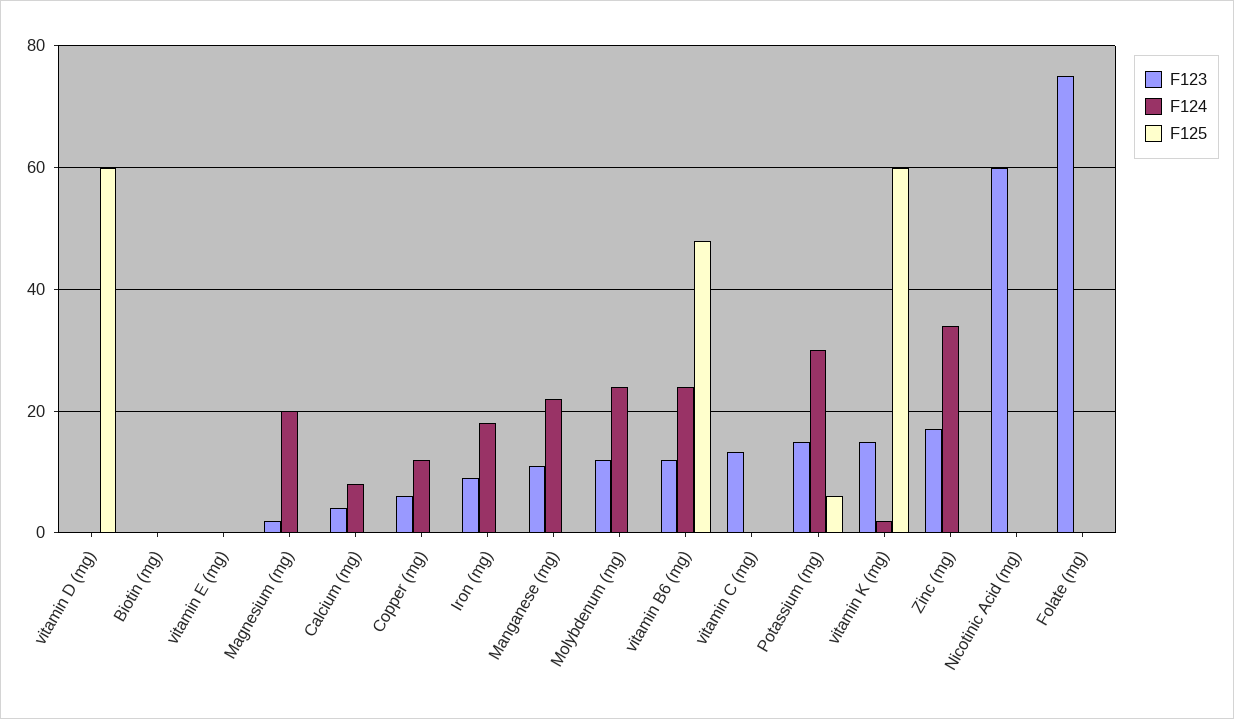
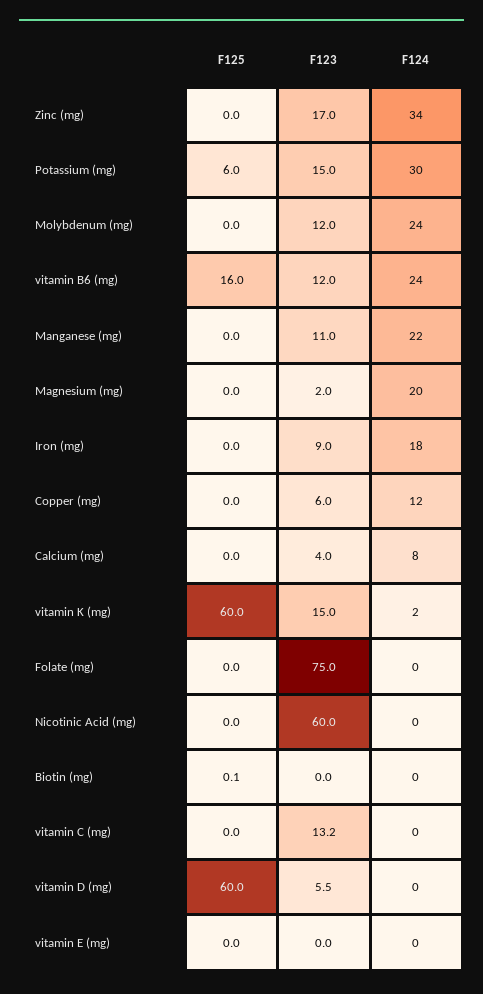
  {
    "F123": {
-     "vitamin D (mg)": 0,
+     "vitamin D (mg)": 5.5,
      "Biotin (mg)": 0,
      "vitamin E (mg)": 0,
      "Magnesium (mg)": 2,
      "Calcium (mg)": 4,
      "Copper (mg)": 6,
      "Iron (mg)": 9,
      "Manganese (mg)": 11,
      "Molybdenum (mg)": 12,
      "vitamin B6 (mg)": 12,
      "vitamin C (mg)": 13.2,
      "Potassium (mg)": 15,
      "vitamin K (mg)": 15,
      "Zinc (mg)": 17,
      "Nicotinic Acid (mg)": 60,
      "Folate (mg)": 75
    },
    "F124": {
      "vitamin D (mg)": 0,
      "Biotin (mg)": 0,
      "vitamin E (mg)": 0,
      "Magnesium (mg)": 20,
      "Calcium (mg)": 8,
      "Copper (mg)": 12,
      "Iron (mg)": 18,
      "Manganese (mg)": 22,
      "Molybdenum (mg)": 24,
      "vitamin B6 (mg)": 24,
      "vitamin C (mg)": 0,
      "Potassium (mg)": 30,
      "vitamin K (mg)": 2,
      "Zinc (mg)": 34,
      "Nicotinic Acid (mg)": 0,
      "Folate (mg)": 0
    },
    "F125": {
      "vitamin D (mg)": 60,
      "Biotin (mg)": 0.1,
      "vitamin E (mg)": 0,
      "Magnesium (mg)": 0,
      "Calcium (mg)": 0,
      "Copper (mg)": 0,
      "Iron (mg)": 0,
      "Manganese (mg)": 0,
      "Molybdenum (mg)": 0,
-     "vitamin B6 (mg)": 48,
+     "vitamin B6 (mg)": 16,
      "vitamin C (mg)": 0,
      "Potassium (mg)": 6,
      "vitamin K (mg)": 60,
      "Zinc (mg)": 0,
      "Nicotinic Acid (mg)": 0,
      "Folate (mg)": 0
    }
  }

